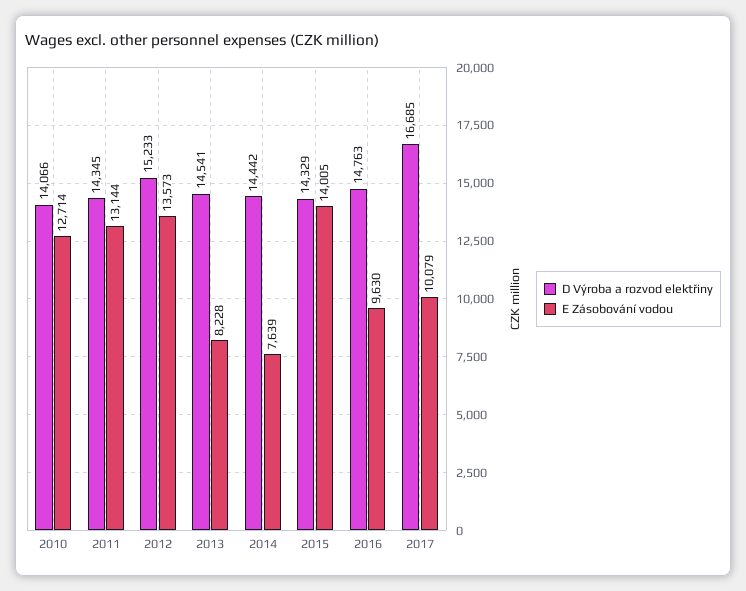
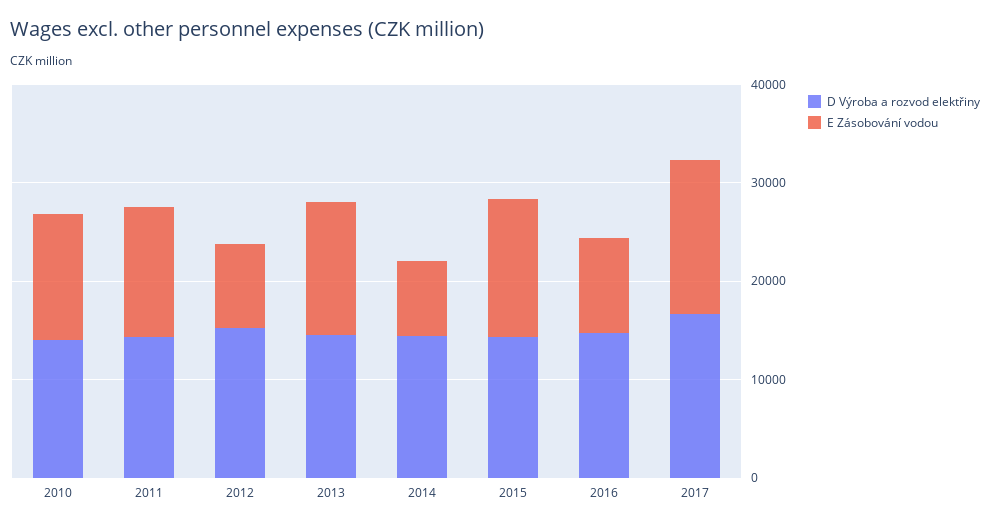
  {
    "D Výroba a rozvod elektřiny": {
      "2010": 14066,
      "2011": 14345,
      "2012": 15233,
      "2013": 14541,
      "2014": 14442,
      "2015": 14329,
      "2016": 14763,
      "2017": 16685
    },
    "E Zásobování vodou": {
      "2010": 12714,
      "2011": 13144,
-     "2012": 13573,
+     "2012": 8000,
-     "2013": 8228,
+     "2013": 14000,
      "2014": 7639,
      "2015": 14005,
      "2016": 9630,
-     "2017": 10079
+     "2017": 16000
    }
  }

